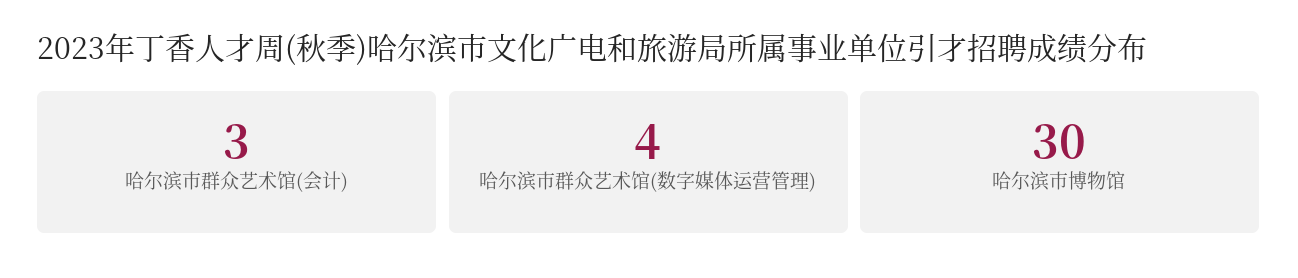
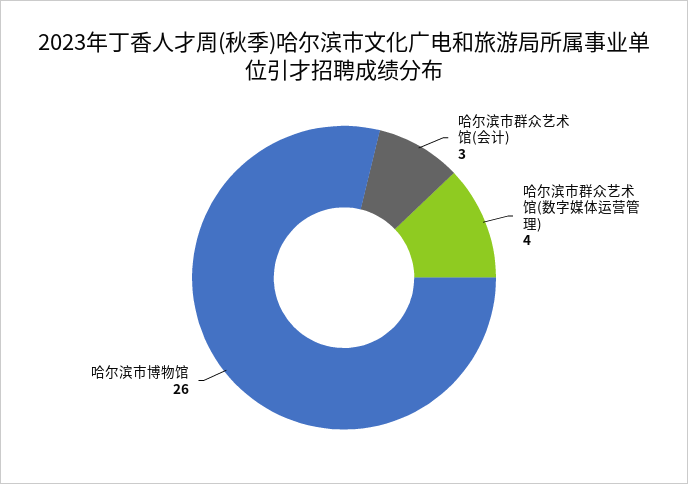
  {
    "哈尔滨市群众艺术馆(会计)": 3,
    "哈尔滨市群众艺术馆(数字媒体运营管理)": 4,
-   "哈尔滨市博物馆": 30
+   "哈尔滨市博物馆": 26
  }

